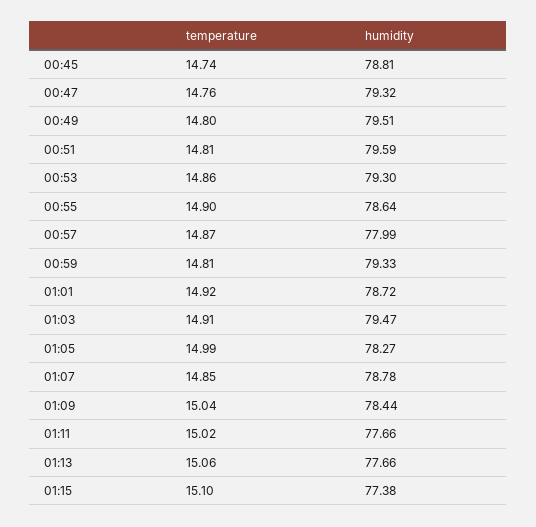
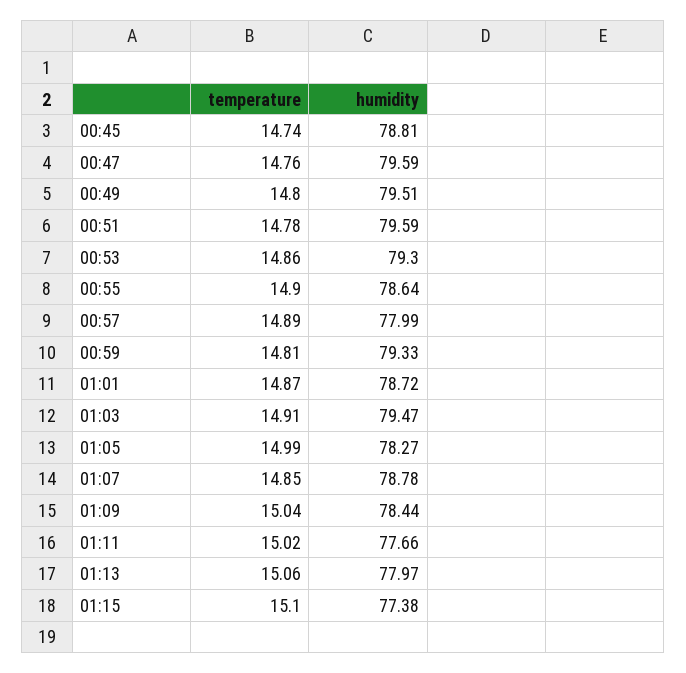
  {
    "temperature": {
      "00:45": 14.74,
      "00:47": 14.76,
      "00:49": 14.8,
-     "00:51": 14.81,
+     "00:51": 14.78,
      "00:53": 14.86,
      "00:55": 14.9,
-     "00:57": 14.87,
+     "00:57": 14.89,
      "00:59": 14.81,
-     "01:01": 14.92,
+     "01:01": 14.87,
      "01:03": 14.91,
      "01:05": 14.99,
      "01:07": 14.85,
      "01:09": 15.04,
      "01:11": 15.02,
      "01:13": 15.06,
      "01:15": 15.1
    },
    "humidity": {
      "00:45": 78.81,
-     "00:47": 79.32,
+     "00:47": 79.59,
      "00:49": 79.51,
      "00:51": 79.59,
      "00:53": 79.3,
      "00:55": 78.64,
      "00:57": 77.99,
      "00:59": 79.33,
      "01:01": 78.72,
      "01:03": 79.47,
      "01:05": 78.27,
      "01:07": 78.78,
      "01:09": 78.44,
      "01:11": 77.66,
-     "01:13": 77.66,
+     "01:13": 77.97,
      "01:15": 77.38
    }
  }

